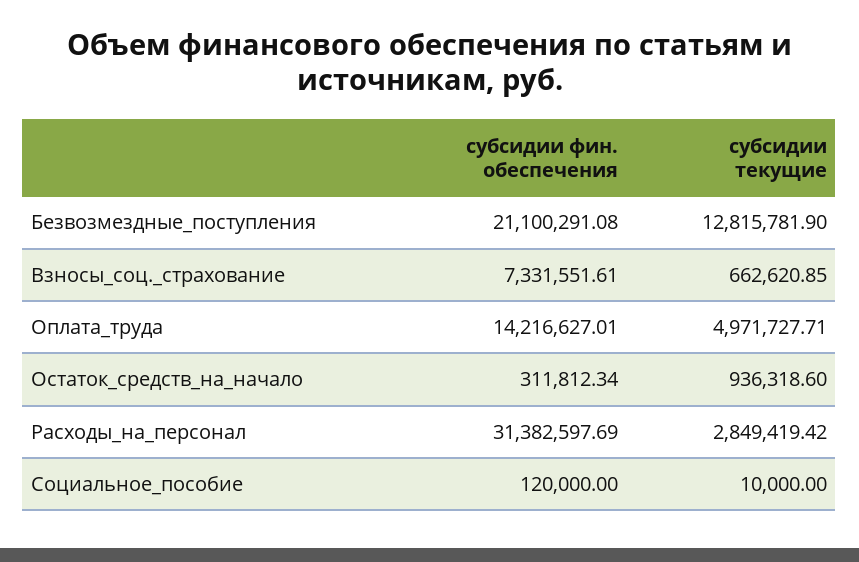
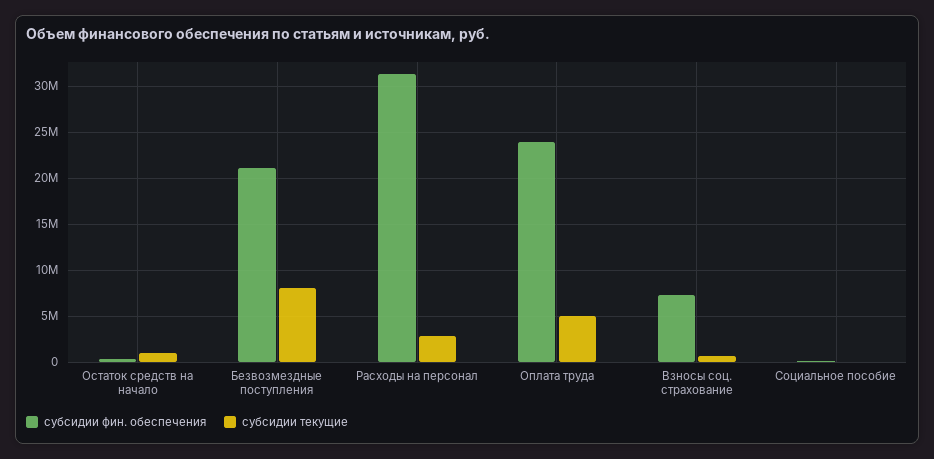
  {
    "субсидии фин. обеспечения": {
      "Безвозмездные_поступления": 21100291.08,
      "Взносы_соц._страхование": 7331551.61,
-     "Оплата_труда": 14216627.01,
+     "Оплата_труда": 24000000,
      "Остаток_средств_на_начало": 311812.34,
      "Расходы_на_персонал": 31382597.69,
      "Социальное_пособие": 120000
    },
    "субсидии текущие": {
-     "Безвозмездные_поступления": 12815781.9,
+     "Безвозмездные_поступления": 8000000,
      "Взносы_соц._страхование": 662620.85,
      "Оплата_труда": 4971727.71,
      "Остаток_средств_на_начало": 936318.6,
      "Расходы_на_персонал": 2849419.42,
      "Социальное_пособие": 10000
    }
  }

